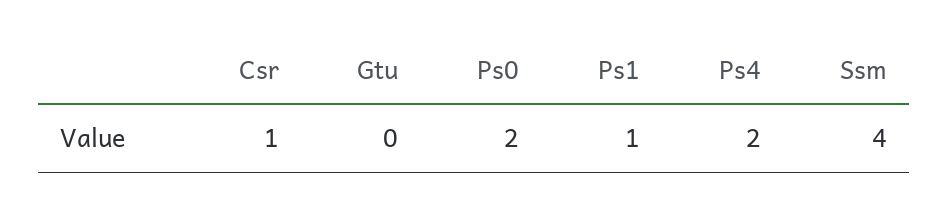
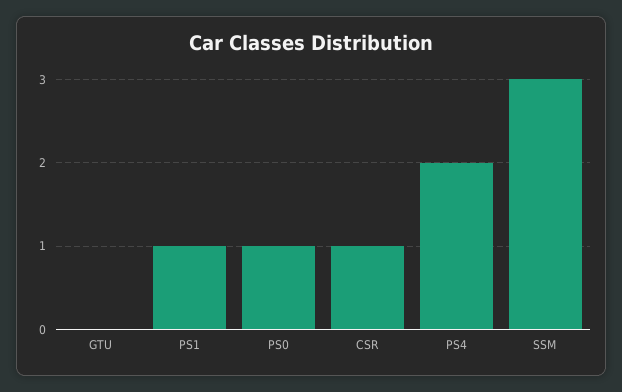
  {
    "Csr": 1,
    "Gtu": 0,
-   "Ps0": 2,
+   "Ps0": 1,
    "Ps1": 1,
    "Ps4": 2,
-   "Ssm": 4
+   "Ssm": 3
  }

